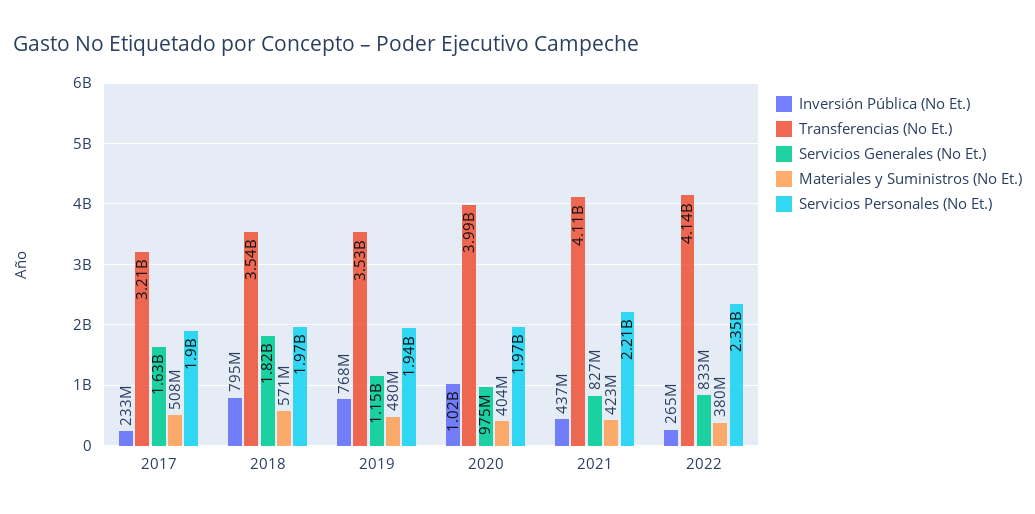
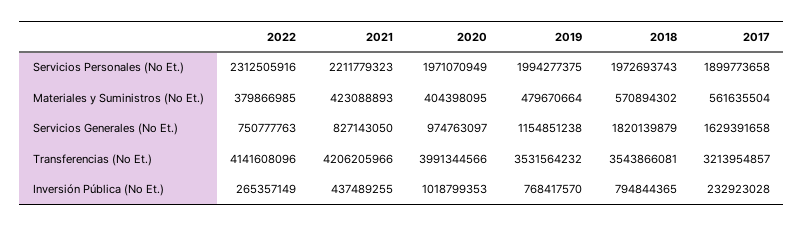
  {
    "Inversión Pública (No Et.)": {
      "2017": 232923028,
      "2018": 794844365,
      "2019": 768417570,
      "2020": 1018799353,
      "2021": 437489255,
      "2022": 265357149
    },
    "Transferencias (No Et.)": {
      "2017": 3213954857,
      "2018": 3543866081,
      "2019": 3531564232,
      "2020": 3991344566,
-     "2021": 4110000000,
+     "2021": 4206205966,
      "2022": 4141608096
    },
    "Servicios Generales (No Et.)": {
      "2017": 1629391658,
      "2018": 1820139879,
      "2019": 1154851238,
      "2020": 974763097,
      "2021": 827143050,
-     "2022": 833000000
+     "2022": 750777763
    },
    "Materiales y Suministros (No Et.)": {
-     "2017": 508000000,
+     "2017": 561635504,
      "2018": 570894302,
      "2019": 479670664,
      "2020": 404398095,
      "2021": 423088893,
      "2022": 379866985
    },
    "Servicios Personales (No Et.)": {
      "2017": 1899773658,
      "2018": 1972693743,
-     "2019": 1940000000,
+     "2019": 1994277375,
      "2020": 1971070949,
      "2021": 2211779323,
-     "2022": 2350000000
+     "2022": 2312505916
    }
  }

